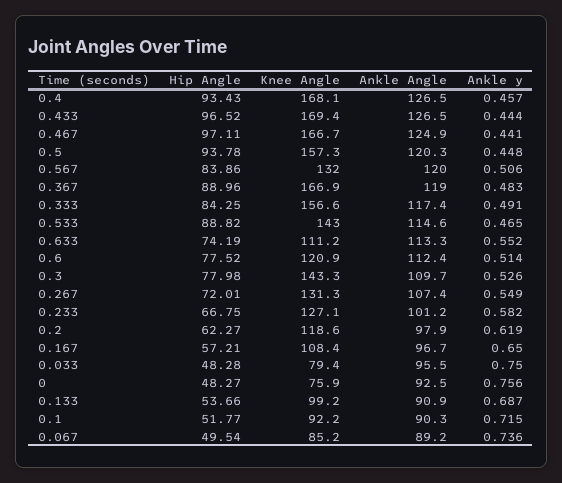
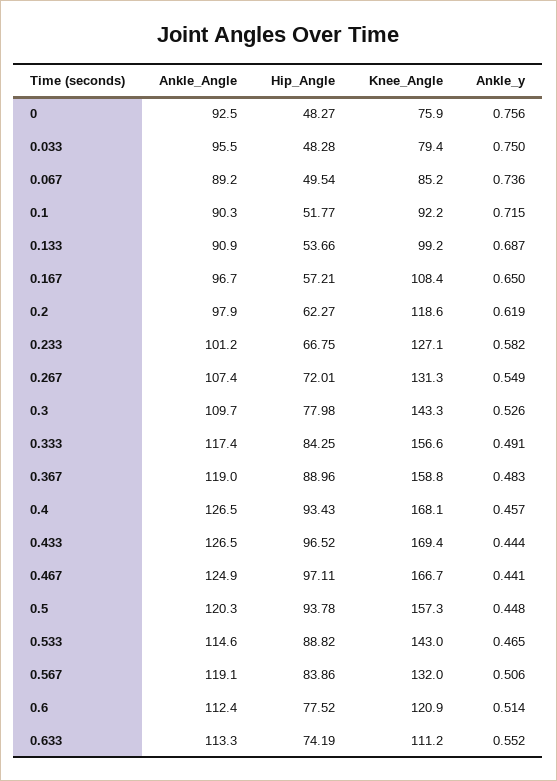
  {
    "Hip Angle": {
      "0.4": 93.43,
      "0.433": 96.52,
      "0.467": 97.11,
      "0.5": 93.78,
      "0.567": 83.86,
      "0.367": 88.96,
      "0.333": 84.25,
      "0.533": 88.82,
      "0.633": 74.19,
      "0.6": 77.52,
      "0.3": 77.98,
      "0.267": 72.01,
      "0.233": 66.75,
      "0.2": 62.27,
      "0.167": 57.21,
      "0.033": 48.28,
      "0": 48.27,
      "0.133": 53.66,
      "0.1": 51.77,
      "0.067": 49.54
    },
    "Knee Angle": {
      "0.4": 168.1,
      "0.433": 169.4,
      "0.467": 166.7,
      "0.5": 157.3,
      "0.567": 132,
-     "0.367": 166.9,
+     "0.367": 158.8,
      "0.333": 156.6,
      "0.533": 143,
      "0.633": 111.2,
      "0.6": 120.9,
      "0.3": 143.3,
      "0.267": 131.3,
      "0.233": 127.1,
      "0.2": 118.6,
      "0.167": 108.4,
      "0.033": 79.4,
      "0": 75.9,
      "0.133": 99.2,
      "0.1": 92.2,
      "0.067": 85.2
    },
    "Ankle Angle": {
      "0.4": 126.5,
      "0.433": 126.5,
      "0.467": 124.9,
      "0.5": 120.3,
-     "0.567": 120,
+     "0.567": 119.1,
      "0.367": 119,
      "0.333": 117.4,
      "0.533": 114.6,
      "0.633": 113.3,
      "0.6": 112.4,
      "0.3": 109.7,
      "0.267": 107.4,
      "0.233": 101.2,
      "0.2": 97.9,
      "0.167": 96.7,
      "0.033": 95.5,
      "0": 92.5,
      "0.133": 90.9,
      "0.1": 90.3,
      "0.067": 89.2
    },
    "Ankle y": {
      "0.4": 0.457,
      "0.433": 0.444,
      "0.467": 0.441,
      "0.5": 0.448,
      "0.567": 0.506,
      "0.367": 0.483,
      "0.333": 0.491,
      "0.533": 0.465,
      "0.633": 0.552,
      "0.6": 0.514,
      "0.3": 0.526,
      "0.267": 0.549,
      "0.233": 0.582,
      "0.2": 0.619,
      "0.167": 0.65,
      "0.033": 0.75,
      "0": 0.756,
      "0.133": 0.687,
      "0.1": 0.715,
      "0.067": 0.736
    }
  }

